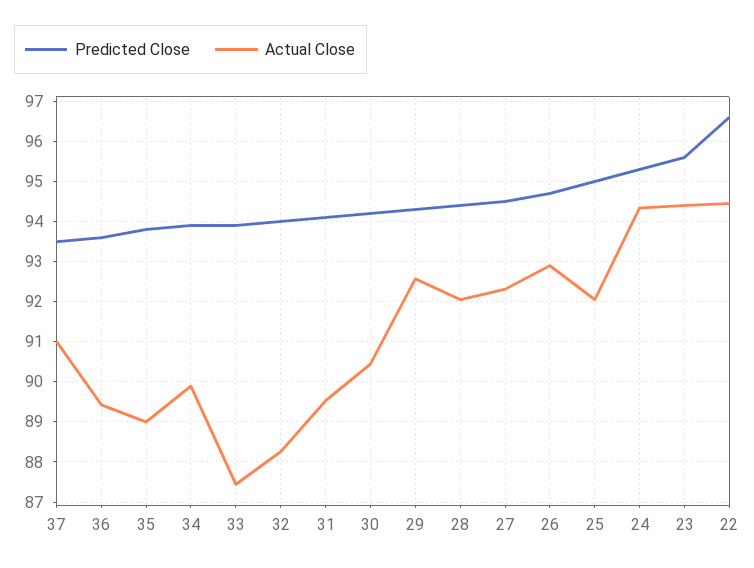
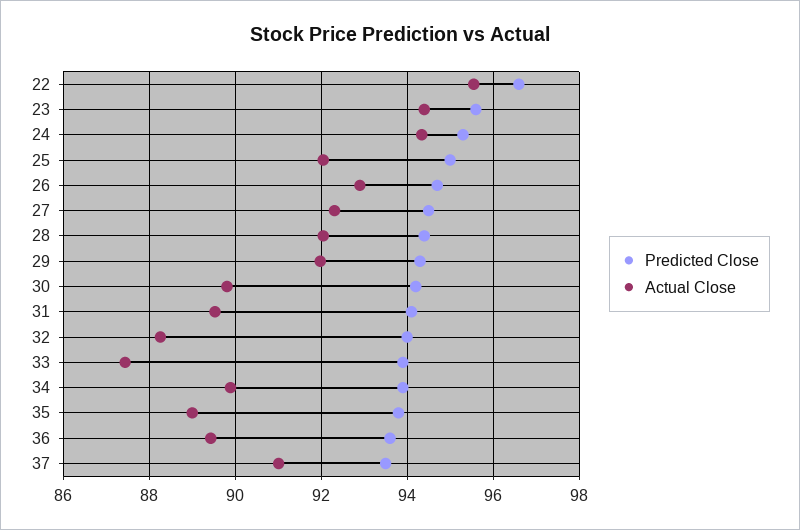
  {
    "Predicted Close": {
      "37": 93.6,
      "36": 93.6,
      "35": 93.8,
      "34": 94,
      "33": 94,
      "32": 94,
      "31": 94.2,
      "30": 94.2,
      "29": 94.4,
      "28": 94.4,
      "27": 94.6,
      "26": 94.8,
      "25": 95,
      "24": 95.4,
      "23": 95.6,
      "22": 96.6
    },
    "Actual Close": {
      "37": 91,
      "36": 89.4,
      "35": 89,
      "34": 89.8,
      "33": 87.4,
      "32": 88.2,
      "31": 89.6,
-     "30": 90.4,
+     "30": 89.8,
-     "29": 92.6,
+     "29": 92,
      "28": 92,
      "27": 92.4,
      "26": 93,
      "25": 92,
      "24": 94.4,
      "23": 94.4,
-     "22": 94.4
+     "22": 95.6
    }
  }

